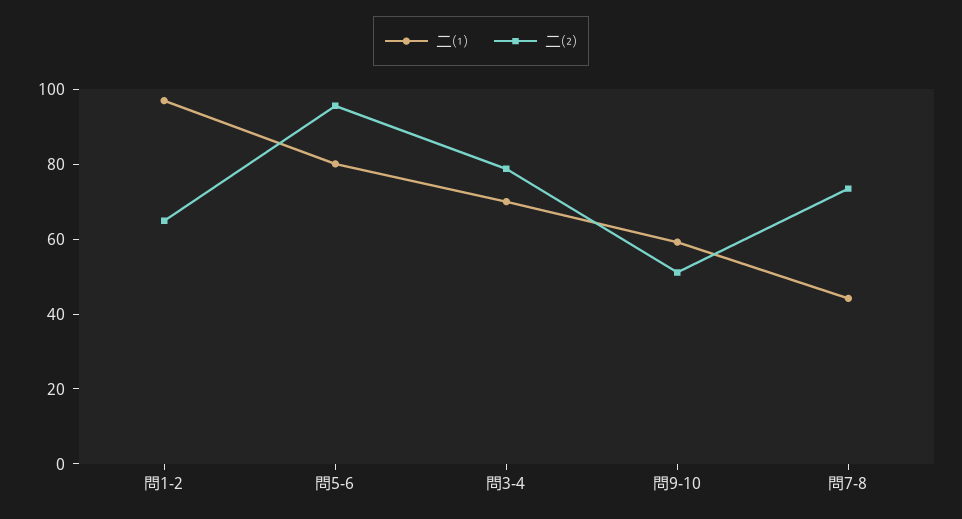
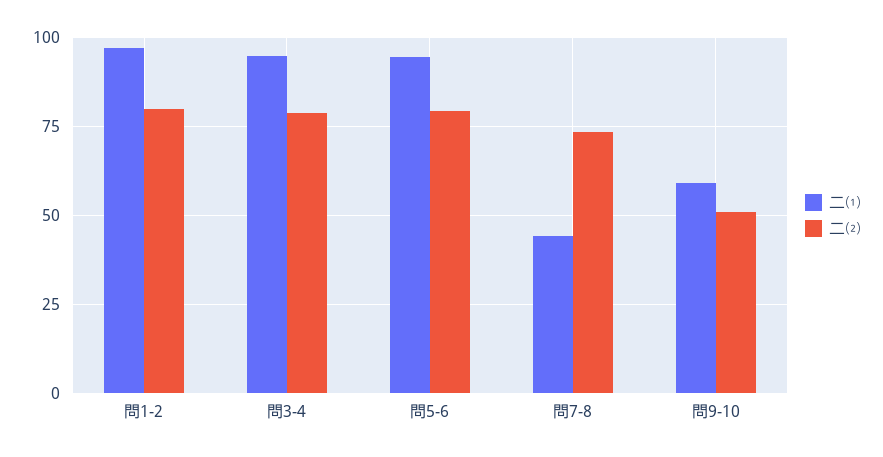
  {
    "二⑴": {
      "問1-2": 97.5,
-     "問5-6": 80,
+     "問5-6": 95,
-     "問3-4": 70,
+     "問3-4": 95,
      "問9-10": 60,
      "問7-8": 45
    },
    "二⑵": {
-     "問1-2": 65,
+     "問1-2": 80,
-     "問5-6": 95,
+     "問5-6": 80,
      "問3-4": 80,
      "問9-10": 50,
      "問7-8": 72.5
    }
  }

